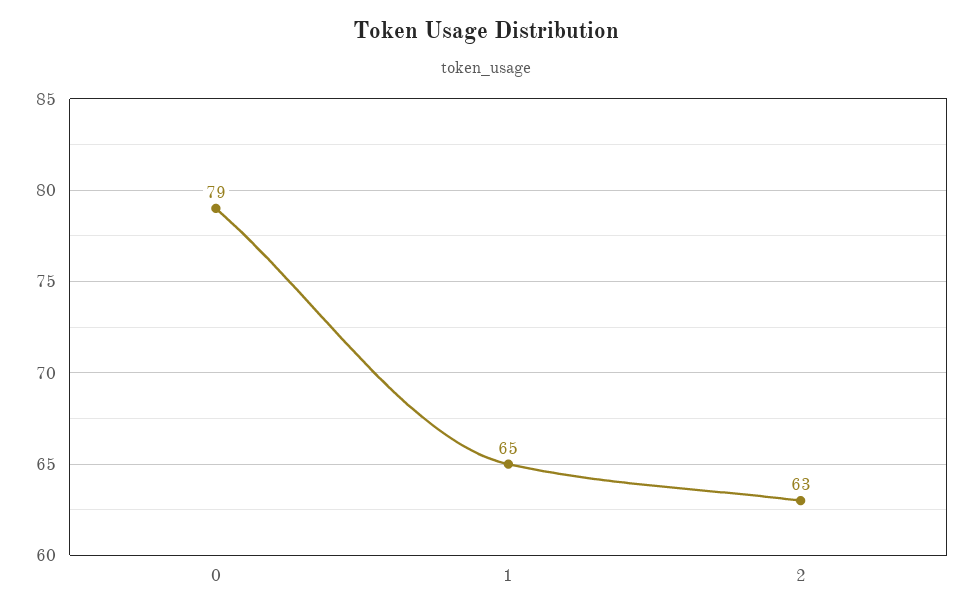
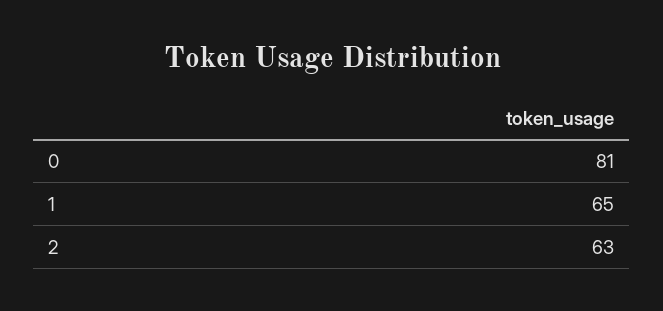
  {
-   "0": 79,
+   "0": 81,
    "1": 65,
    "2": 63
  }

